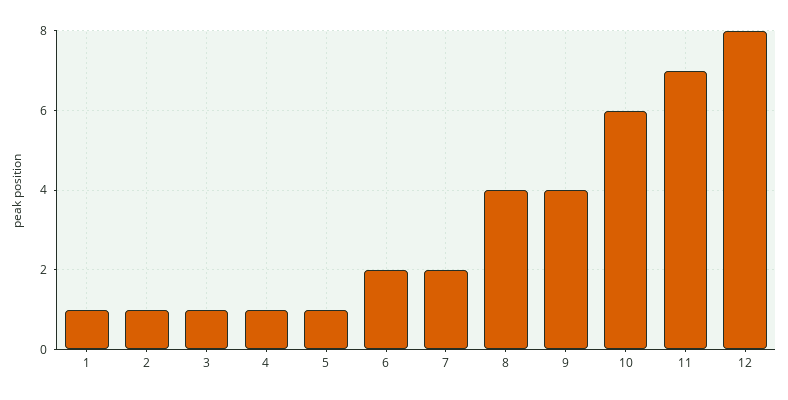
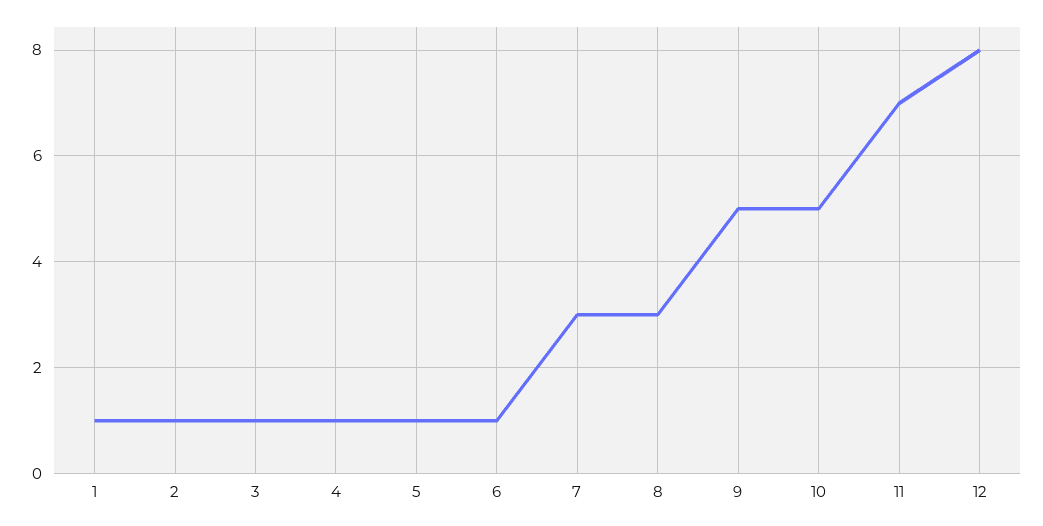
  {
    "1": 1,
    "2": 1,
    "3": 1,
    "4": 1,
    "5": 1,
-   "6": 2,
+   "6": 1,
-   "7": 2,
+   "7": 3,
-   "8": 4,
+   "8": 3,
-   "9": 4,
+   "9": 5,
-   "10": 6,
+   "10": 5,
    "11": 7,
    "12": 8
  }

